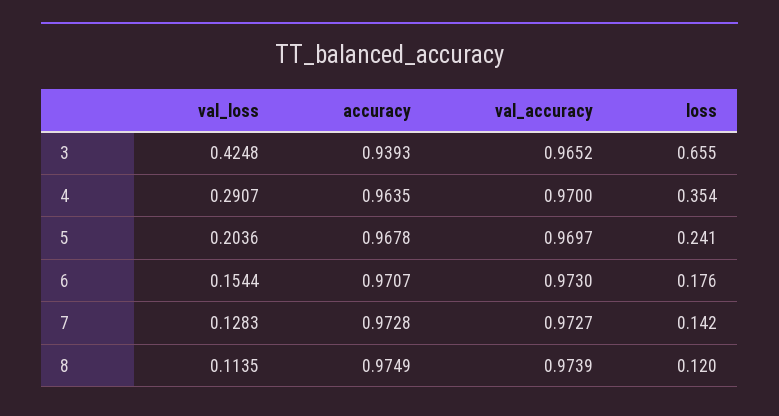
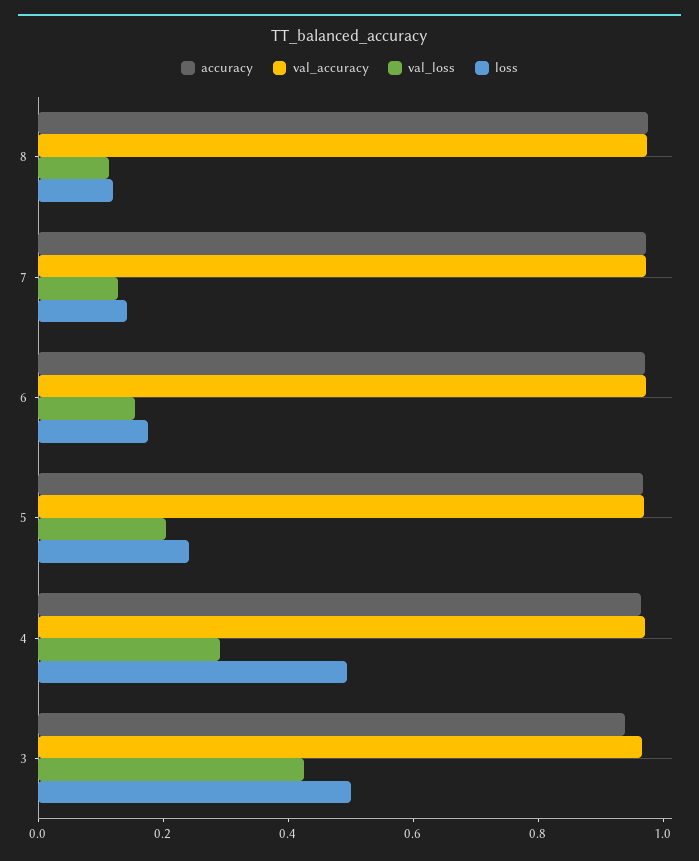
  {
    "val_loss": {
      "3": 0.4248,
      "4": 0.2907,
      "5": 0.2036,
      "6": 0.1544,
      "7": 0.1283,
      "8": 0.1135
    },
    "accuracy": {
      "3": 0.9393,
      "4": 0.9635,
      "5": 0.9678,
      "6": 0.9707,
      "7": 0.9728,
      "8": 0.9749
    },
    "val_accuracy": {
      "3": 0.9652,
      "4": 0.97,
      "5": 0.9697,
      "6": 0.973,
      "7": 0.9727,
      "8": 0.9739
    },
    "loss": {
-     "3": 0.655,
+     "3": 0.5,
-     "4": 0.354,
+     "4": 0.5,
      "5": 0.241,
      "6": 0.176,
      "7": 0.142,
      "8": 0.12
    }
  }

